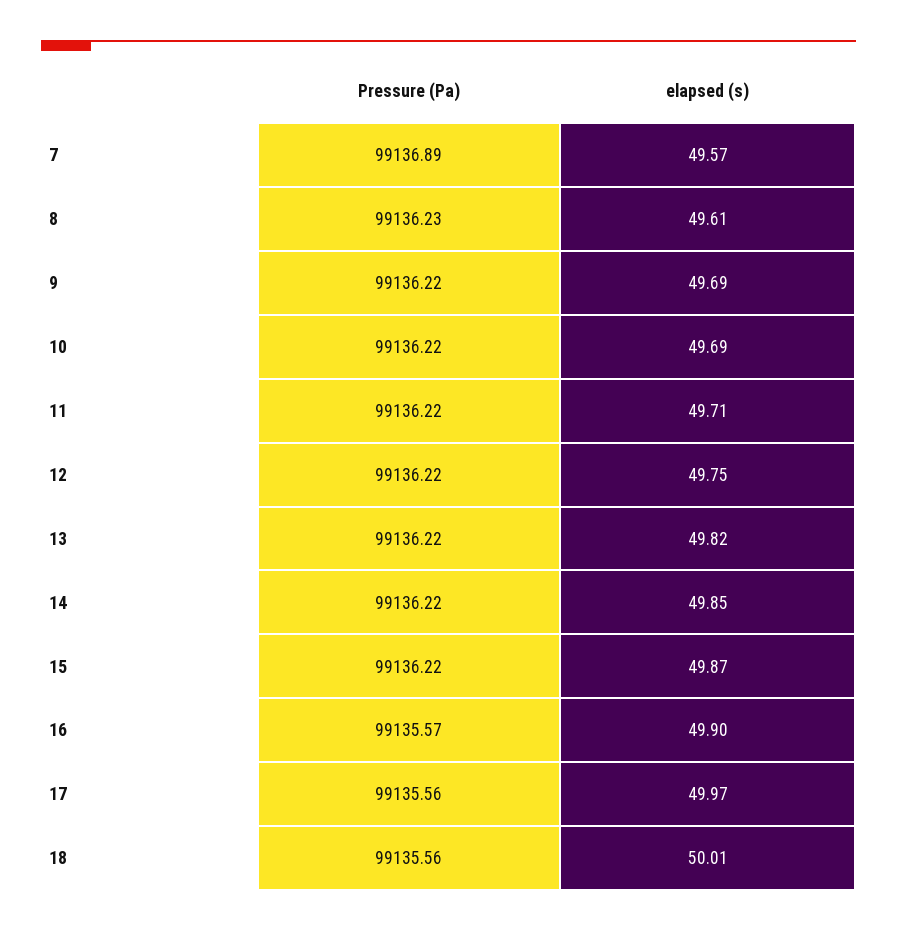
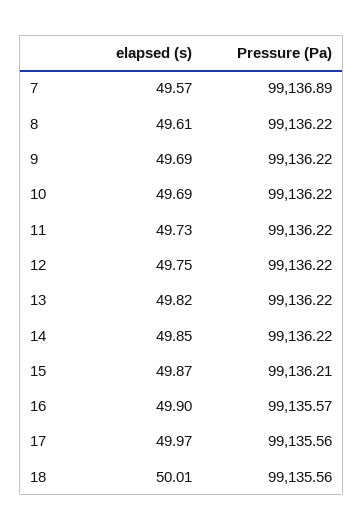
  {
    "Pressure (Pa)": {
      "7": 99136.89,
-     "8": 99136.23,
+     "8": 99136.22,
      "9": 99136.22,
      "10": 99136.22,
      "11": 99136.22,
      "12": 99136.22,
      "13": 99136.22,
      "14": 99136.22,
-     "15": 99136.22,
+     "15": 99136.21,
      "16": 99135.57,
      "17": 99135.56,
      "18": 99135.56
    },
    "elapsed (s)": {
      "7": 49.57,
      "8": 49.61,
      "9": 49.69,
      "10": 49.69,
-     "11": 49.71,
+     "11": 49.73,
      "12": 49.75,
      "13": 49.82,
      "14": 49.85,
      "15": 49.87,
      "16": 49.9,
      "17": 49.97,
      "18": 50.01
    }
  }

